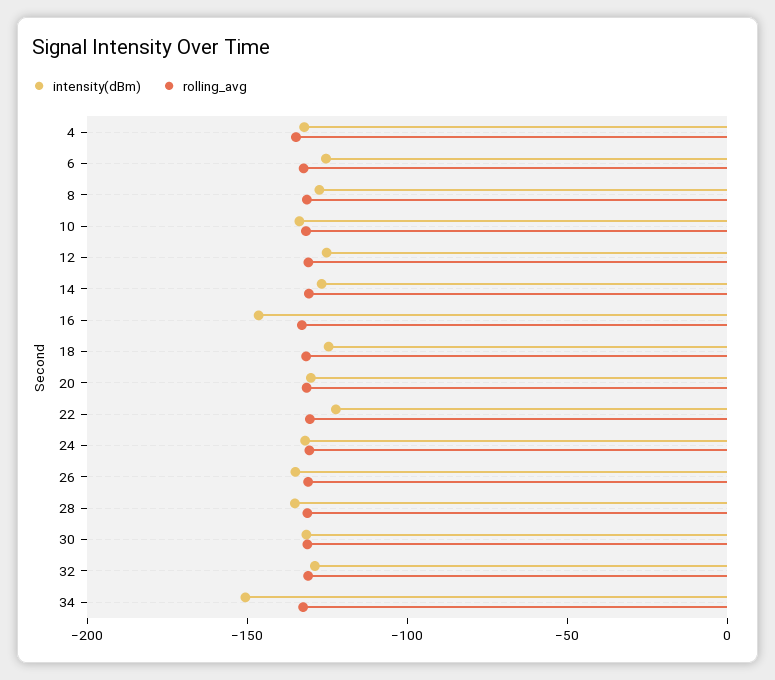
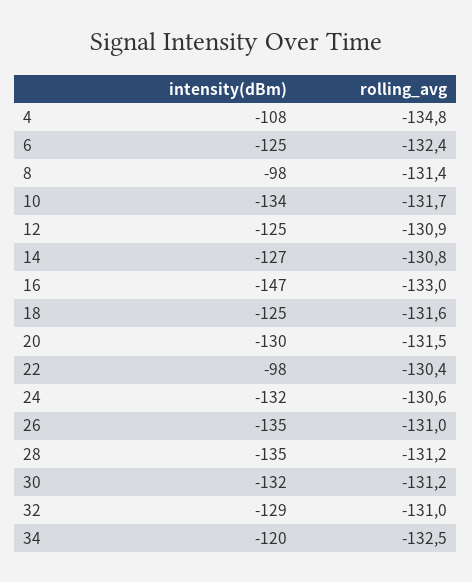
  {
    "intensity(dBm)": {
-     "4": -130,
+     "4": -108,
      "6": -125,
-     "8": -130,
+     "8": -98,
      "10": -134,
      "12": -125,
      "14": -127,
      "16": -147,
      "18": -125,
      "20": -130,
-     "22": -120,
+     "22": -98,
      "24": -132,
      "26": -135,
      "28": -135,
      "30": -132,
      "32": -129,
-     "34": -150
+     "34": -120
    },
    "rolling_avg": {
      "4": -134.8,
      "6": -132.4,
      "8": -131.4,
      "10": -131.7,
      "12": -130.9,
      "14": -130.8,
      "16": -133,
      "18": -131.6,
      "20": -131.5,
      "22": -130.4,
      "24": -130.6,
      "26": -131,
      "28": -131.2,
      "30": -131.2,
      "32": -131,
      "34": -132.5
    }
  }

